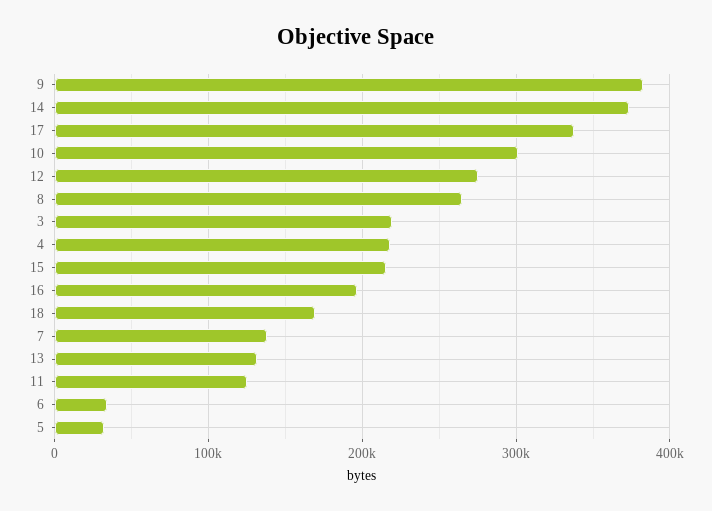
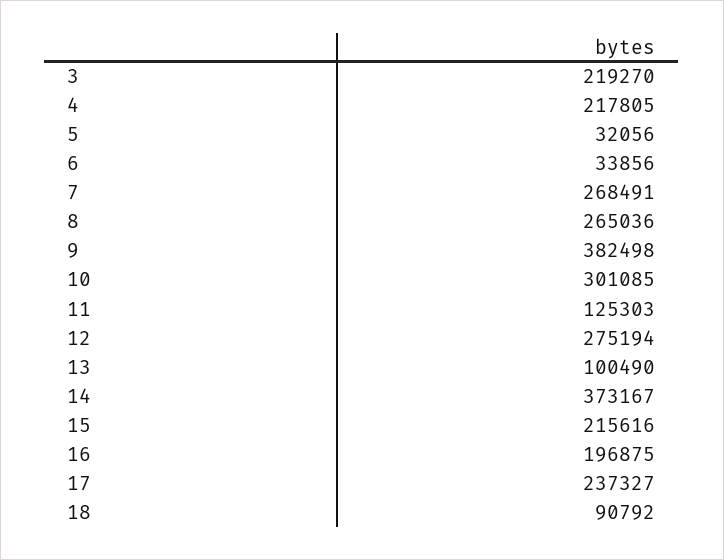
  {
    "9": 382498,
    "14": 373167,
-   "17": 340000,
+   "17": 237327,
    "10": 301085,
    "12": 275194,
    "8": 265036,
    "3": 219270,
    "4": 217805,
    "15": 215616,
    "16": 196875,
-   "18": 170000,
+   "18": 90792,
-   "7": 140000,
+   "7": 268491,
-   "13": 130000,
+   "13": 100490,
    "11": 125303,
    "6": 33856,
    "5": 32056
  }

